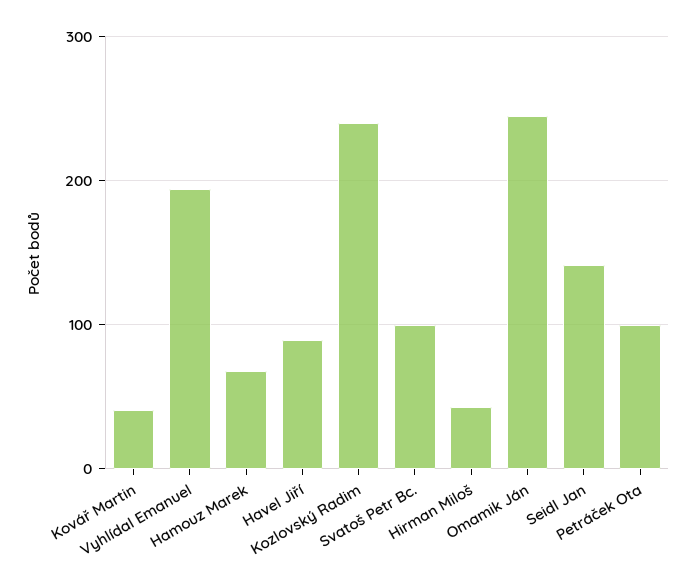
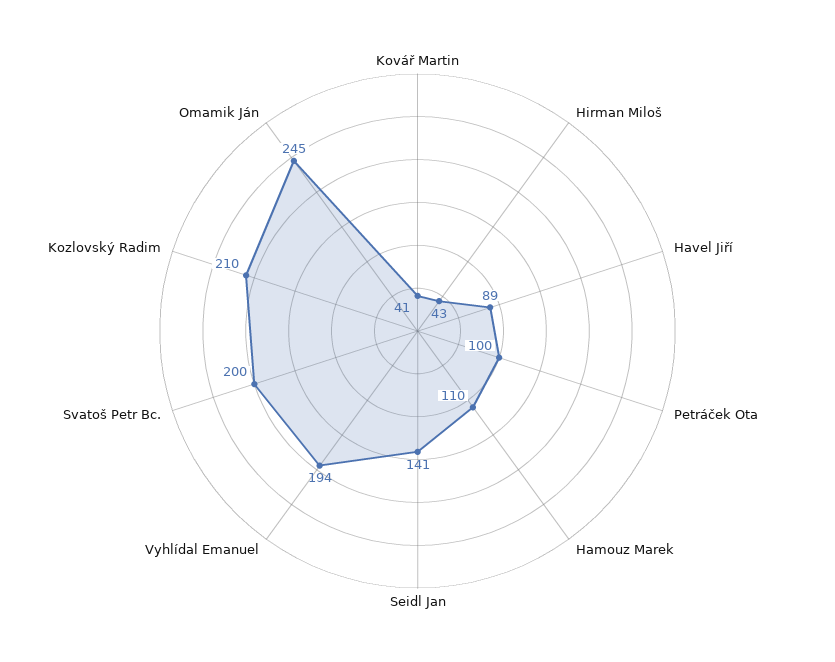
  {
    "Kovář Martin": 41,
    "Vyhlídal Emanuel": 194,
-   "Hamouz Marek": 70,
+   "Hamouz Marek": 110,
    "Havel Jiří": 89,
-   "Kozlovský Radim": 240,
+   "Kozlovský Radim": 210,
-   "Svatoš Petr Bc.": 100,
+   "Svatoš Petr Bc.": 200,
    "Hirman Miloš": 43,
    "Omamik Ján": 245,
    "Seidl Jan": 141,
    "Petráček Ota": 100
  }

